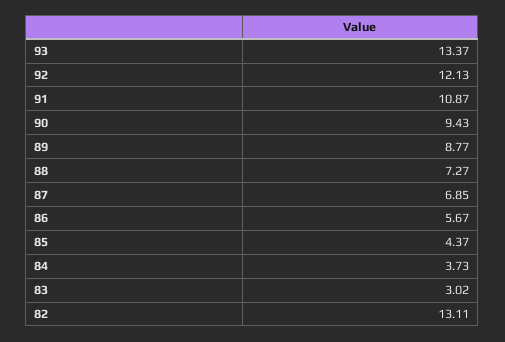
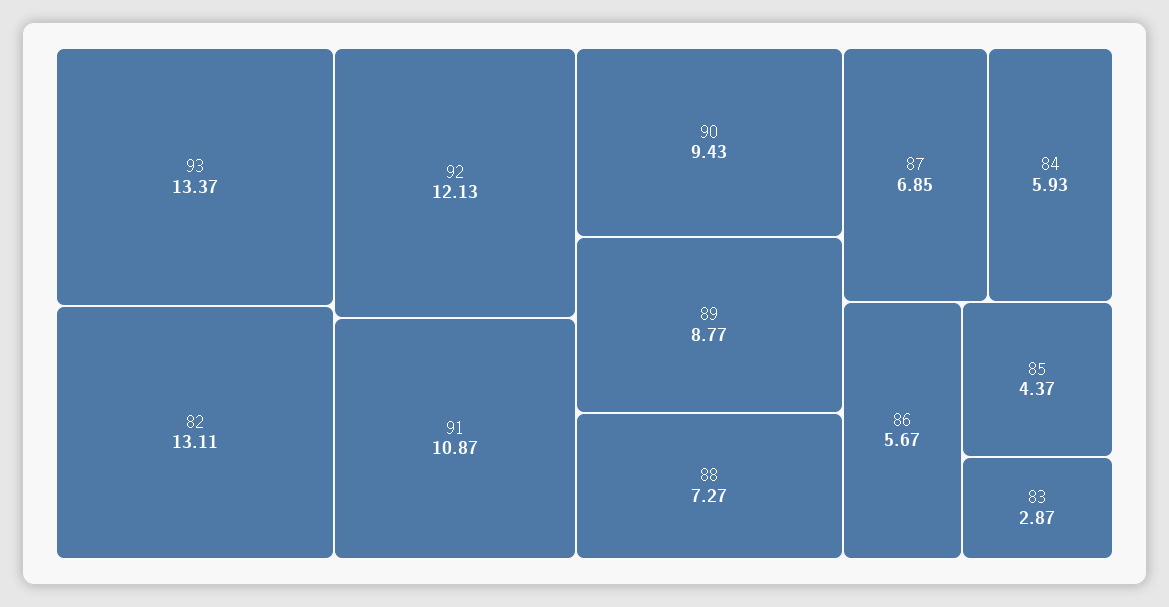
  {
    "93": 13.37,
    "92": 12.13,
    "91": 10.87,
    "90": 9.43,
    "89": 8.77,
    "88": 7.27,
    "87": 6.85,
    "86": 5.67,
    "85": 4.37,
-   "84": 3.73,
+   "84": 5.93,
-   "83": 3.02,
+   "83": 2.87,
    "82": 13.11
  }

